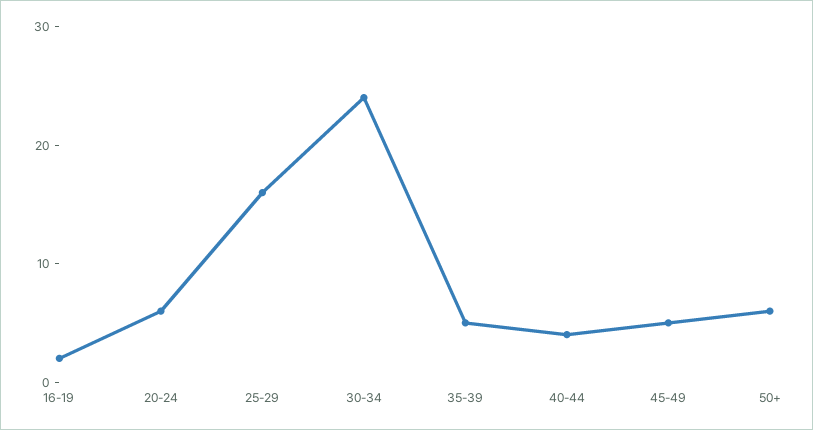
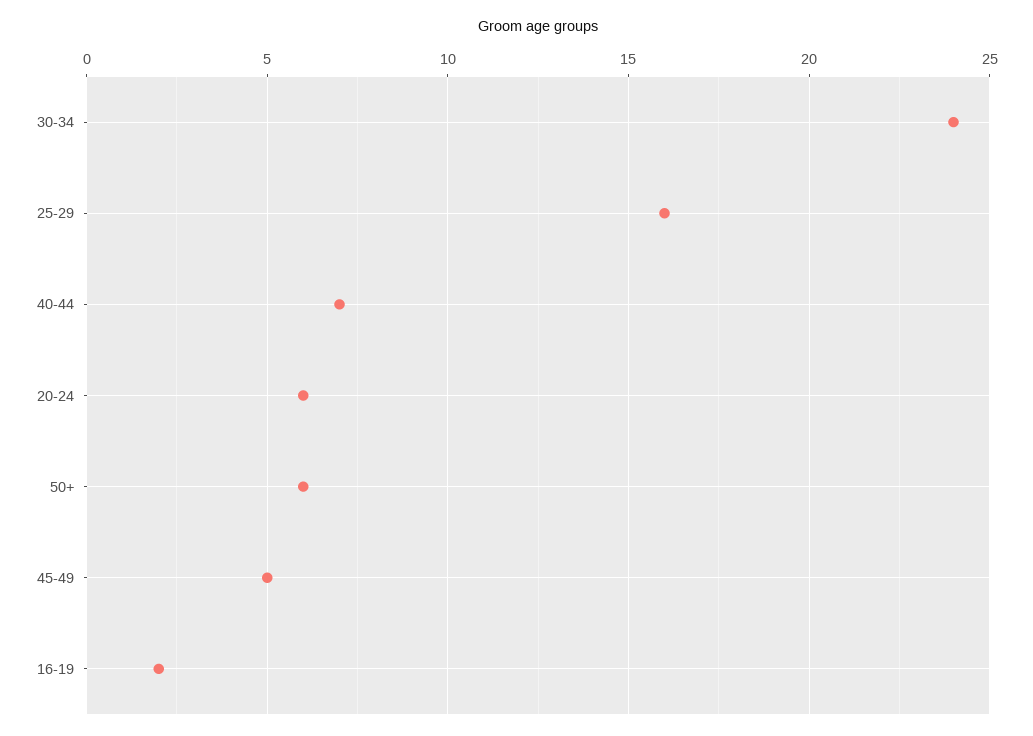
  {
    "16-19": 2,
    "20-24": 6,
    "25-29": 16,
    "30-34": 24,
-   "35-39": 5,
-   "40-44": 4,
+   "40-44": 7,
    "45-49": 5,
    "50+": 6
  }

